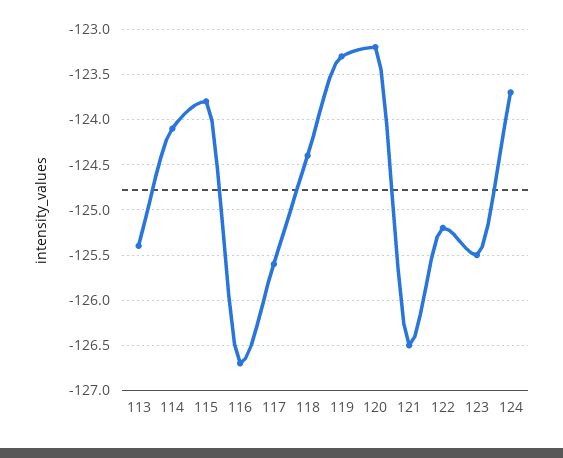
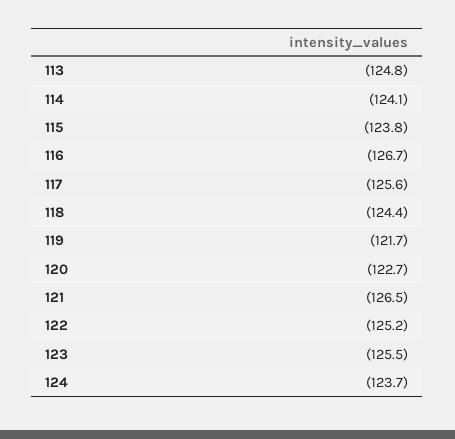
  {
-   "113": -125.4,
+   "113": -124.8,
    "114": -124.1,
    "115": -123.8,
    "116": -126.7,
    "117": -125.6,
    "118": -124.4,
-   "119": -123.3,
+   "119": -121.7,
-   "120": -123.2,
+   "120": -122.7,
    "121": -126.5,
    "122": -125.2,
    "123": -125.5,
    "124": -123.7
  }

